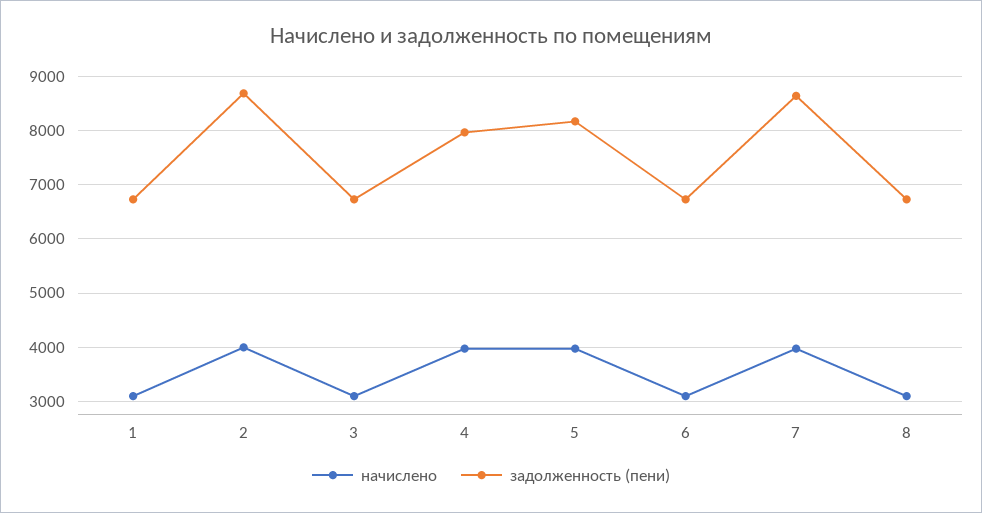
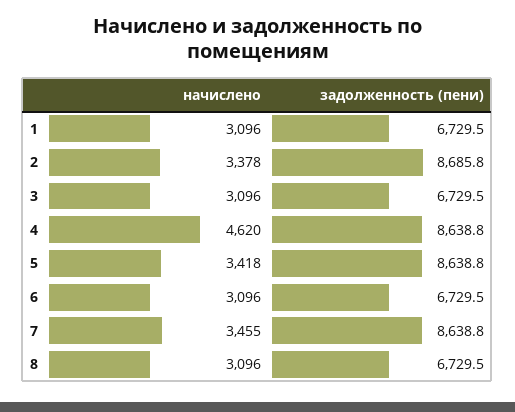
  {
    "начислено": {
      "1": 3096,
-     "2": 4000,
+     "2": 3378,
      "3": 3096,
-     "4": 4000,
+     "4": 4620,
-     "5": 4000,
+     "5": 3418,
      "6": 3096,
-     "7": 4000,
+     "7": 3455,
      "8": 3096
    },
    "задолженность (пени)": {
      "1": 6729.5,
      "2": 8685.8,
      "3": 6729.5,
-     "4": 8000,
+     "4": 8638.8,
-     "5": 8200,
+     "5": 8638.8,
      "6": 6729.5,
      "7": 8638.8,
      "8": 6729.5
    }
  }

